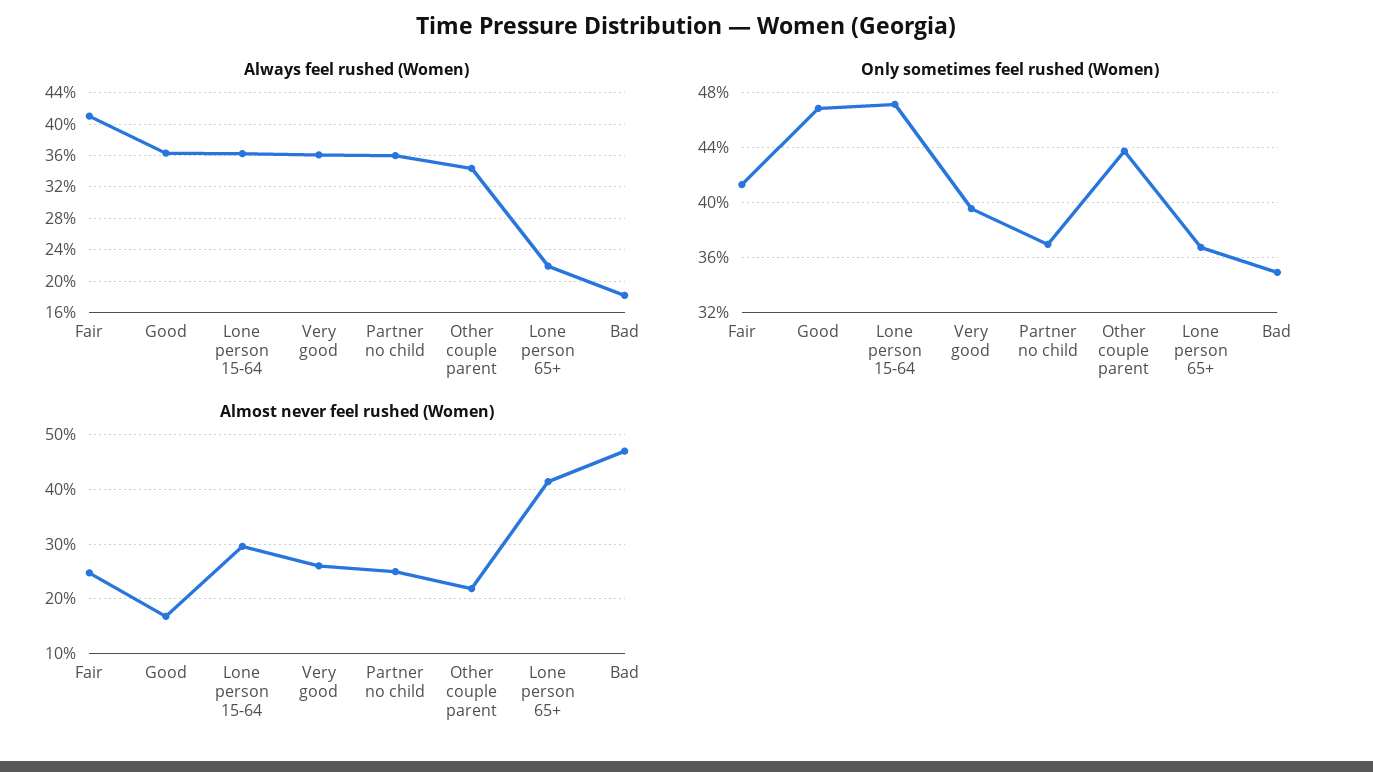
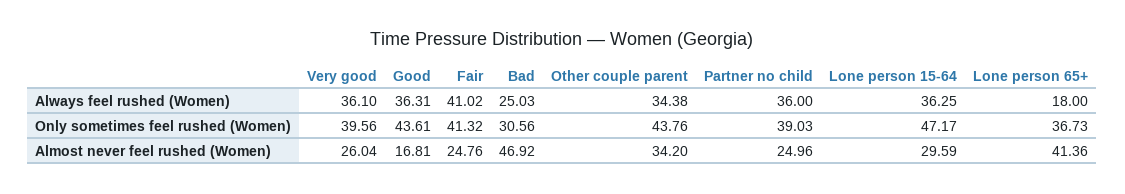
  {
    "Always feel rushed (Women)": {
      "Fair": 41.02,
      "Good": 36.31,
      "Lone person 15-64": 36.25,
      "Very good": 36.1,
      "Partner no child": 36,
      "Other couple parent": 34.38,
-     "Lone person 65+": 22,
+     "Lone person 65+": 18,
-     "Bad": 18
+     "Bad": 25.03
    },
    "Only sometimes feel rushed (Women)": {
      "Fair": 41.32,
-     "Good": 47,
+     "Good": 43.61,
      "Lone person 15-64": 47.17,
      "Very good": 39.56,
-     "Partner no child": 37,
+     "Partner no child": 39.03,
      "Other couple parent": 43.76,
      "Lone person 65+": 36.73,
-     "Bad": 35
+     "Bad": 30.56
    },
    "Almost never feel rushed (Women)": {
      "Fair": 24.76,
      "Good": 16.81,
      "Lone person 15-64": 29.59,
      "Very good": 26.04,
      "Partner no child": 24.96,
-     "Other couple parent": 22,
+     "Other couple parent": 34.2,
      "Lone person 65+": 41.36,
      "Bad": 46.92
    }
  }

